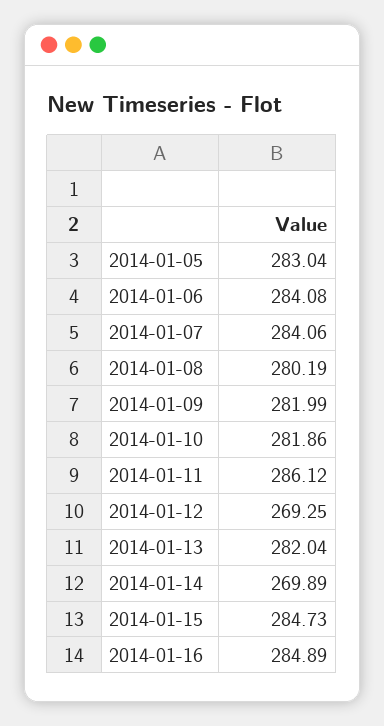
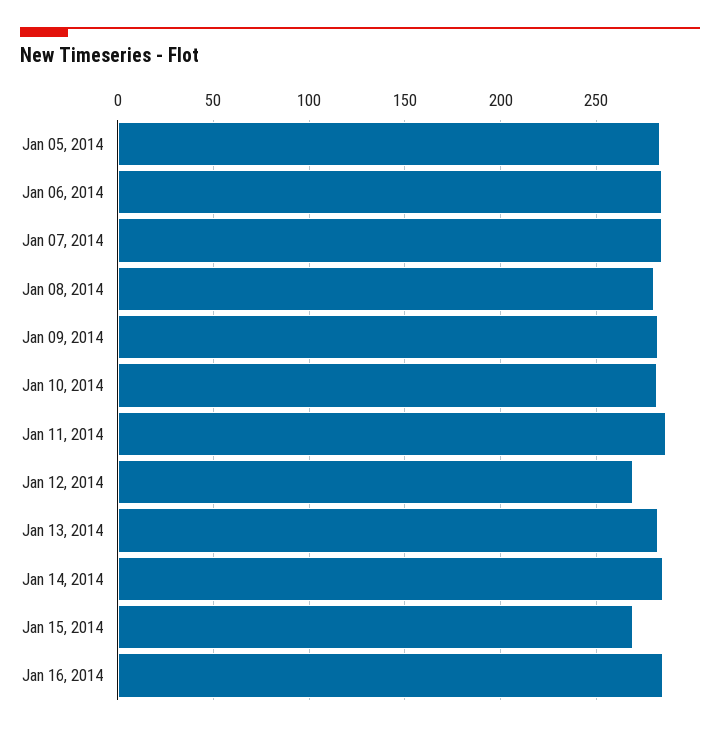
  {
    "2014-01-05": 283.04,
    "2014-01-06": 284.08,
    "2014-01-07": 284.06,
    "2014-01-08": 280.19,
    "2014-01-09": 281.99,
    "2014-01-10": 281.86,
    "2014-01-11": 286.12,
    "2014-01-12": 269.25,
    "2014-01-13": 282.04,
-   "2014-01-14": 269.89,
+   "2014-01-14": 285,
-   "2014-01-15": 284.73,
+   "2014-01-15": 270,
    "2014-01-16": 284.89
  }

